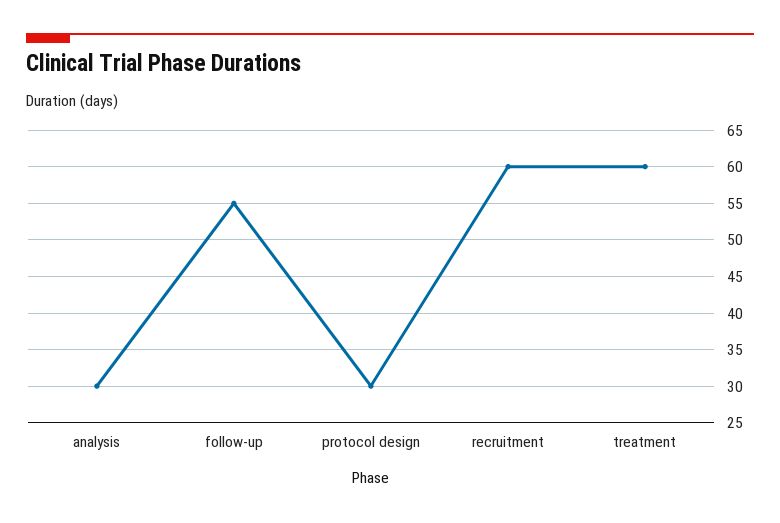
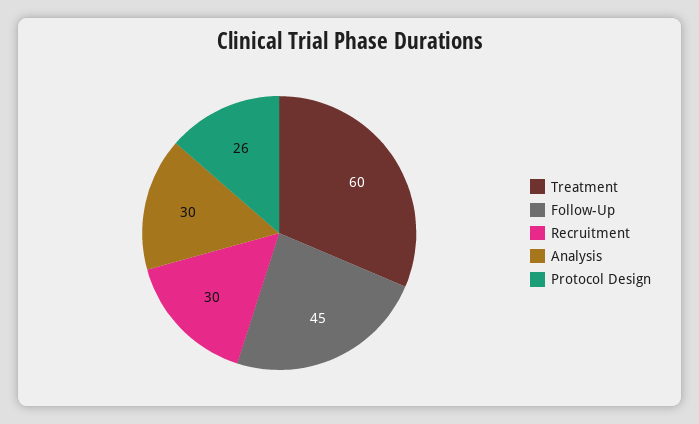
  {
    "analysis": 30,
-   "follow-up": 55,
+   "follow-up": 45,
-   "protocol design": 30,
+   "protocol design": 26,
-   "recruitment": 60,
+   "recruitment": 30,
    "treatment": 60
  }

